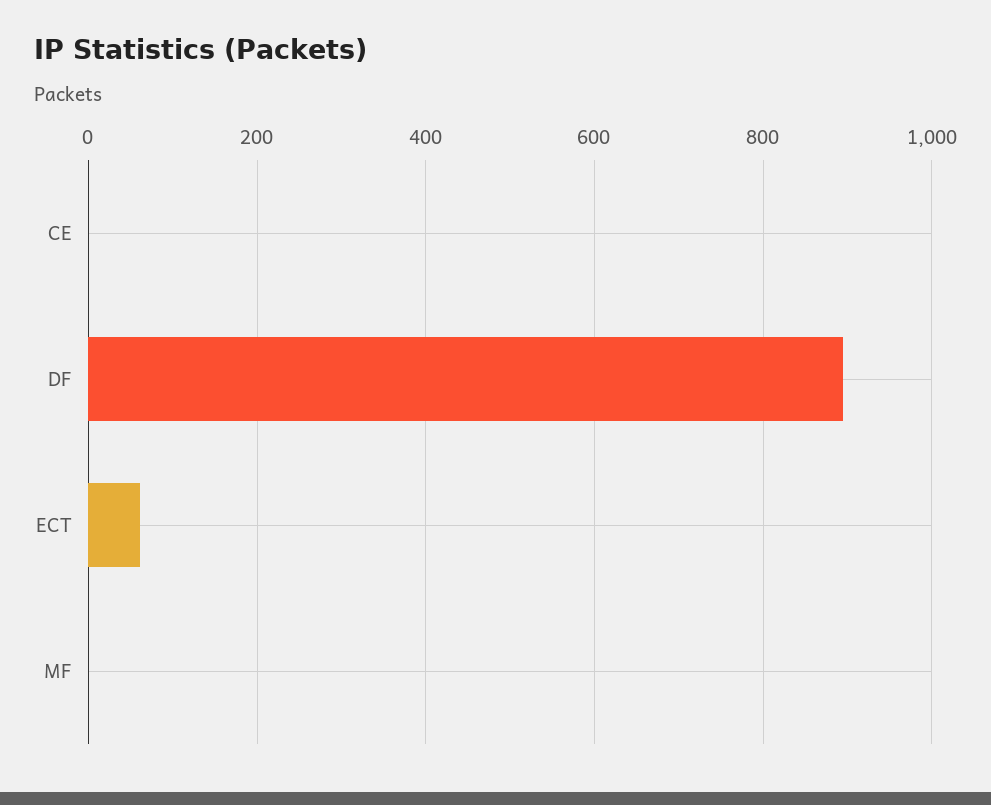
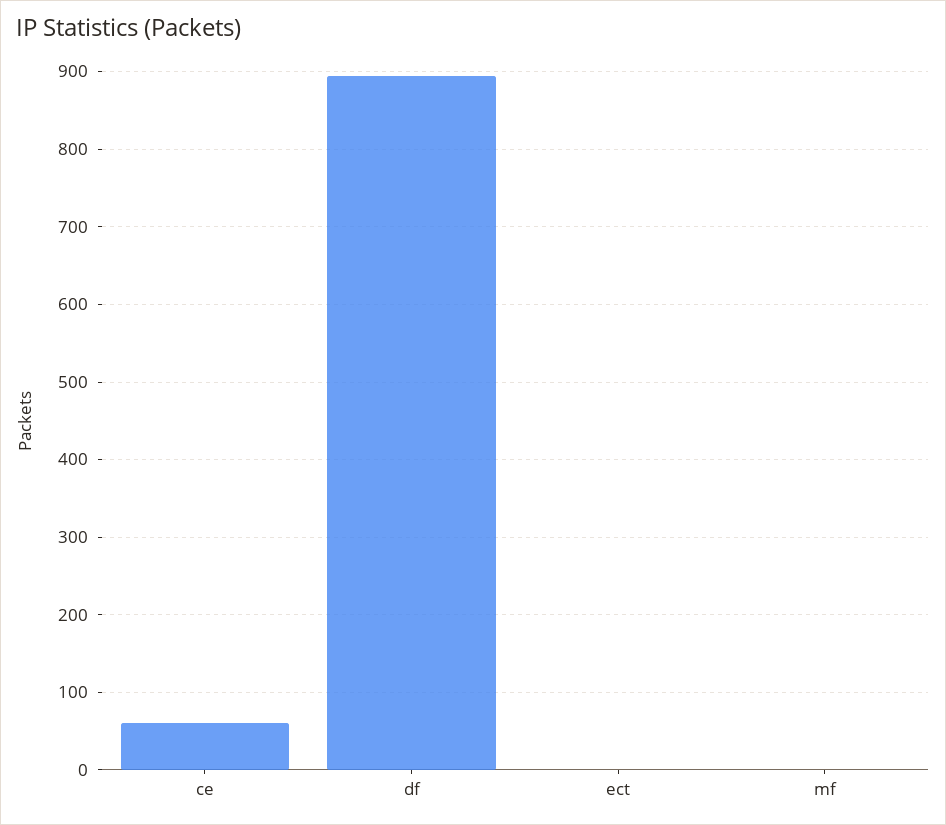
  {
-   "CE": 0,
+   "CE": 60,
    "DF": 900,
-   "ECT": 60,
+   "ECT": 0,
    "MF": 0
  }

